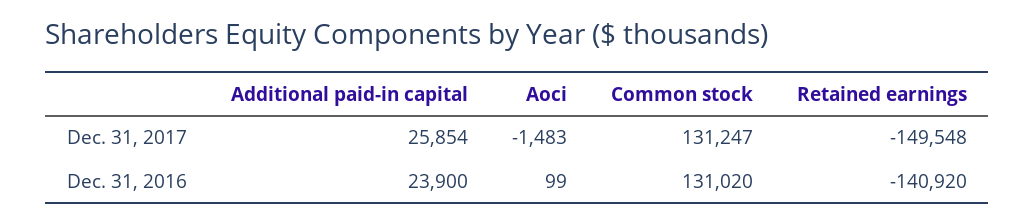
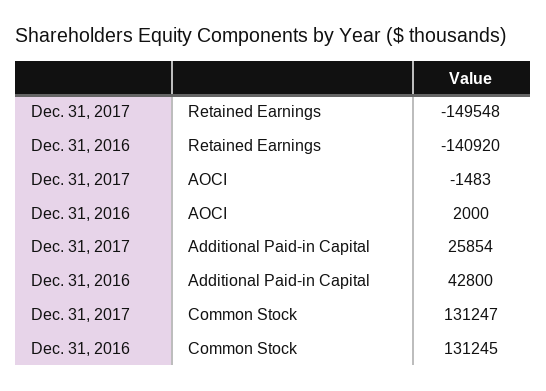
  {
    "Additional paid-in capital": {
      "Dec. 31, 2017": 25854,
-     "Dec. 31, 2016": 23900
+     "Dec. 31, 2016": 42800
    },
    "Aoci": {
      "Dec. 31, 2017": -1483,
-     "Dec. 31, 2016": 99
+     "Dec. 31, 2016": 2000
    },
    "Common stock": {
      "Dec. 31, 2017": 131247,
-     "Dec. 31, 2016": 131020
+     "Dec. 31, 2016": 131245
    },
    "Retained earnings": {
      "Dec. 31, 2017": -149548,
      "Dec. 31, 2016": -140920
    }
  }

